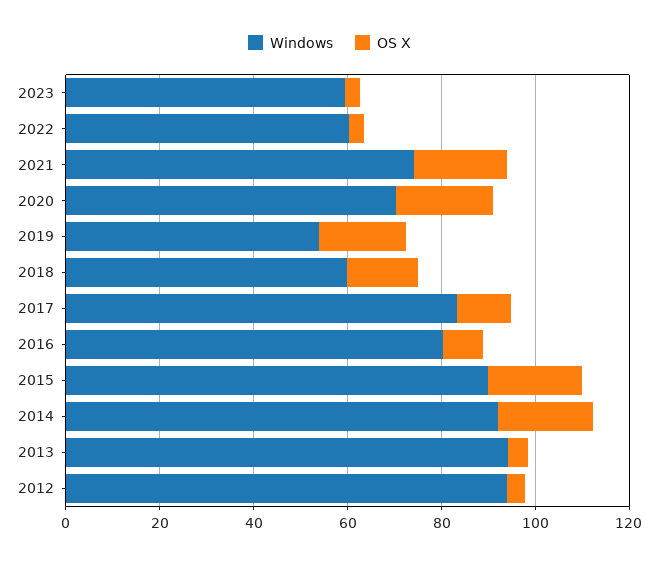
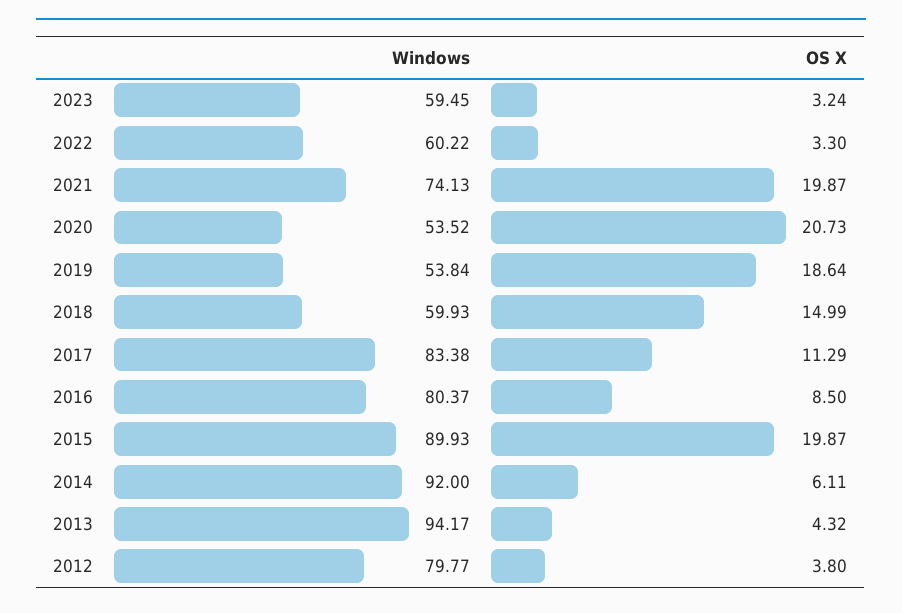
  {
    "Windows": {
      "2023": 59.45,
      "2022": 60.22,
      "2021": 74.13,
-     "2020": 70,
+     "2020": 53.52,
      "2019": 53.84,
      "2018": 59.93,
      "2017": 83.38,
      "2016": 80.37,
      "2015": 89.93,
      "2014": 92,
      "2013": 94.17,
-     "2012": 95
+     "2012": 79.77
    },
    "OS X": {
      "2023": 3.24,
      "2022": 3.3,
      "2021": 19.87,
      "2020": 20.73,
      "2019": 18.64,
      "2018": 14.99,
      "2017": 11.29,
      "2016": 8.5,
      "2015": 19.87,
-     "2014": 20,
+     "2014": 6.11,
      "2013": 4.32,
      "2012": 3.8
    }
  }

